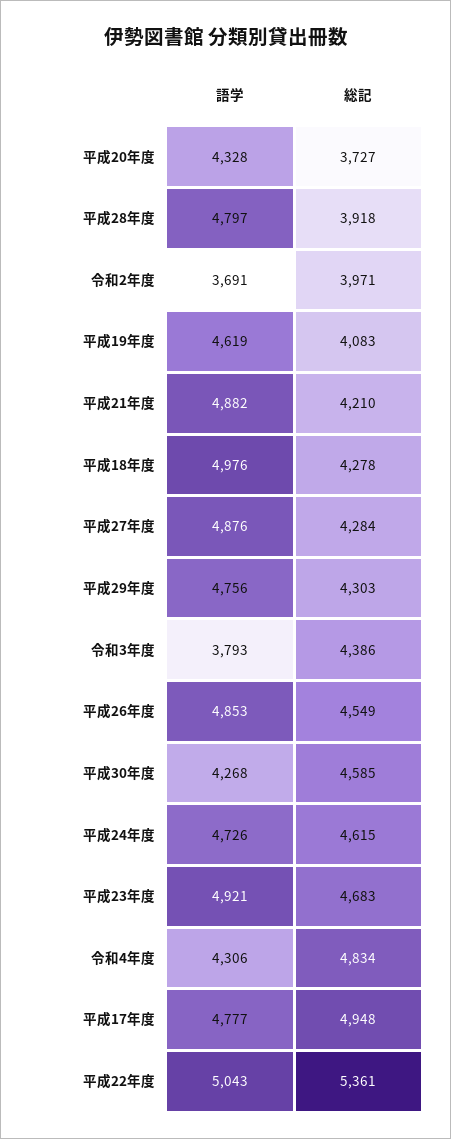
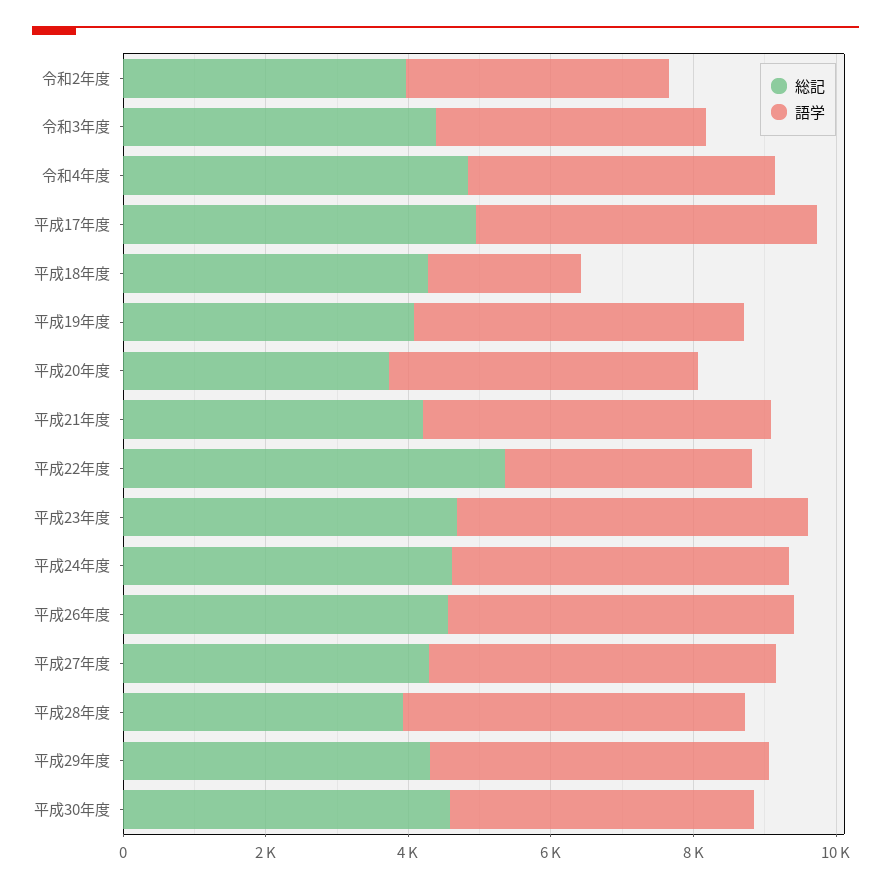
  {
    "語学": {
      "平成20年度": 4328,
      "平成28年度": 4797,
      "令和2年度": 3691,
      "平成19年度": 4619,
      "平成21年度": 4882,
-     "平成18年度": 4976,
+     "平成18年度": 2000,
      "平成27年度": 4876,
      "平成29年度": 4756,
      "令和3年度": 3793,
      "平成26年度": 4853,
      "平成30年度": 4268,
      "平成24年度": 4726,
      "平成23年度": 4921,
      "令和4年度": 4306,
      "平成17年度": 4777,
-     "平成22年度": 5043
+     "平成22年度": 3500
    },
    "総記": {
      "平成20年度": 3727,
      "平成28年度": 3918,
      "令和2年度": 3971,
      "平成19年度": 4083,
      "平成21年度": 4210,
      "平成18年度": 4278,
      "平成27年度": 4284,
      "平成29年度": 4303,
      "令和3年度": 4386,
      "平成26年度": 4549,
      "平成30年度": 4585,
      "平成24年度": 4615,
      "平成23年度": 4683,
      "令和4年度": 4834,
      "平成17年度": 4948,
      "平成22年度": 5361
    }
  }

